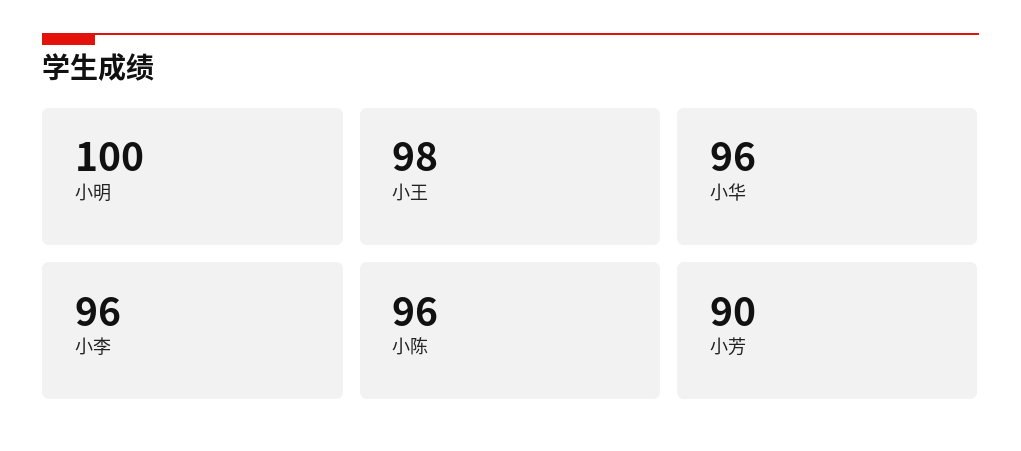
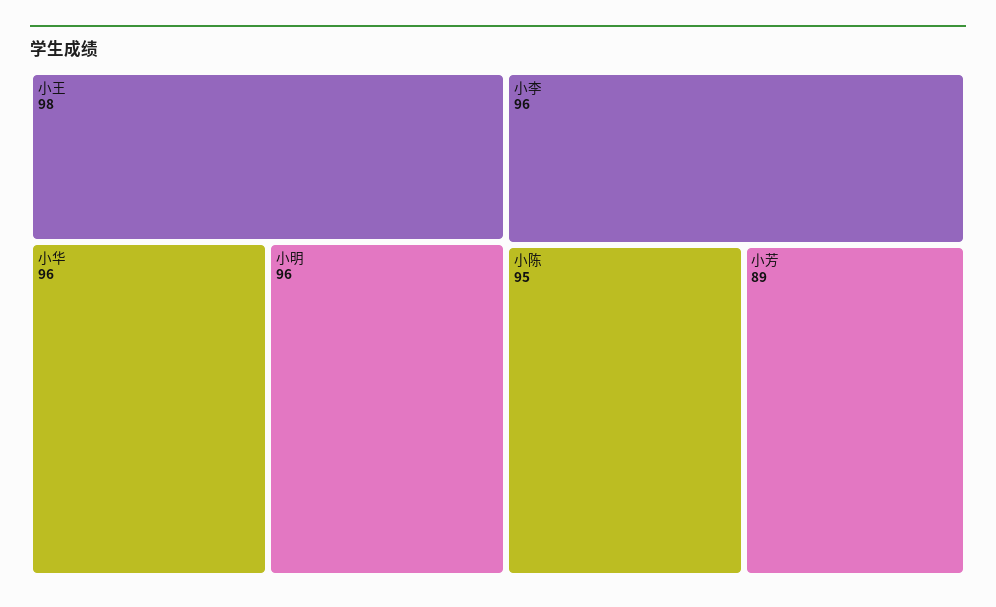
  {
-   "小明": 100,
+   "小明": 96,
    "小王": 98,
    "小华": 96,
    "小李": 96,
-   "小陈": 96,
+   "小陈": 95,
-   "小芳": 90
+   "小芳": 89
  }

